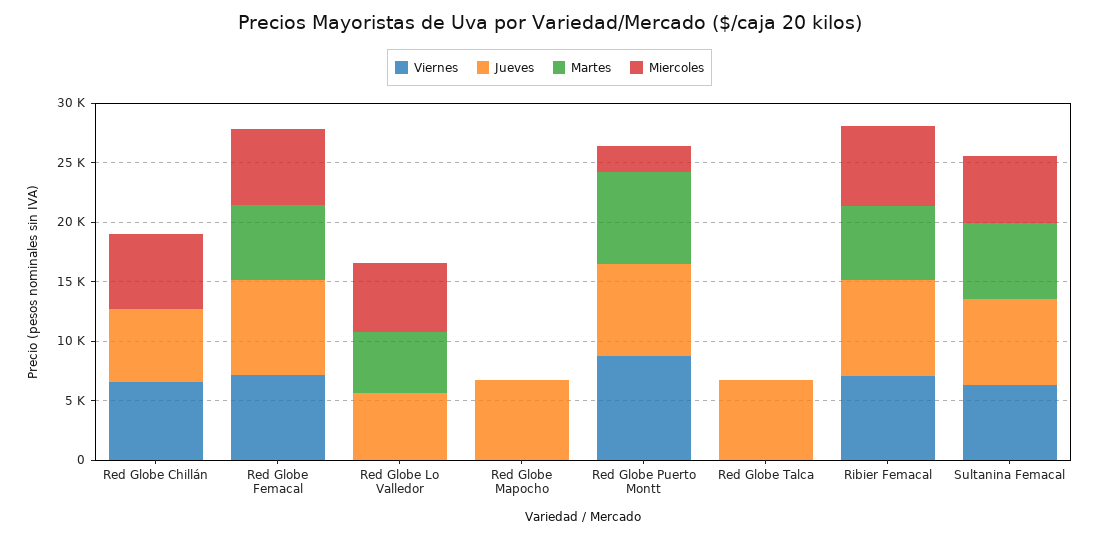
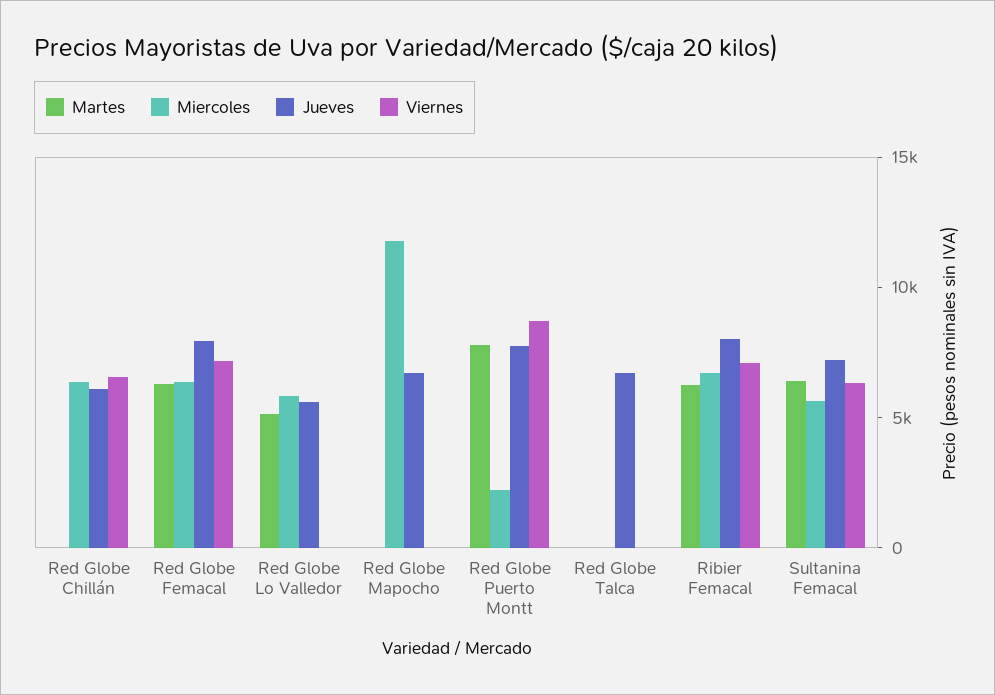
  {
    "Viernes": {
      "Red Globe Chillán": 7000,
      "Red Globe Femacal": 7000,
      "Red Globe Lo Valledor": 0,
      "Red Globe Mapocho": 0,
      "Red Globe Puerto Montt": 9000,
      "Red Globe Talca": 0,
      "Ribier Femacal": 7000,
      "Sultanina Femacal": 6000
    },
    "Jueves": {
      "Red Globe Chillán": 6000,
      "Red Globe Femacal": 8000,
      "Red Globe Lo Valledor": 6000,
      "Red Globe Mapocho": 7000,
      "Red Globe Puerto Montt": 8000,
      "Red Globe Talca": 7000,
      "Ribier Femacal": 8000,
      "Sultanina Femacal": 7000
    },
    "Martes": {
      "Red Globe Chillán": 0,
      "Red Globe Femacal": 6000,
      "Red Globe Lo Valledor": 5000,
      "Red Globe Mapocho": 0,
      "Red Globe Puerto Montt": 8000,
      "Red Globe Talca": 0,
      "Ribier Femacal": 6000,
      "Sultanina Femacal": 6000
    },
    "Miercoles": {
      "Red Globe Chillán": 6000,
      "Red Globe Femacal": 6000,
      "Red Globe Lo Valledor": 6000,
-     "Red Globe Mapocho": 0,
+     "Red Globe Mapocho": 12000,
      "Red Globe Puerto Montt": 2000,
      "Red Globe Talca": 0,
      "Ribier Femacal": 7000,
      "Sultanina Femacal": 6000
    }
  }

